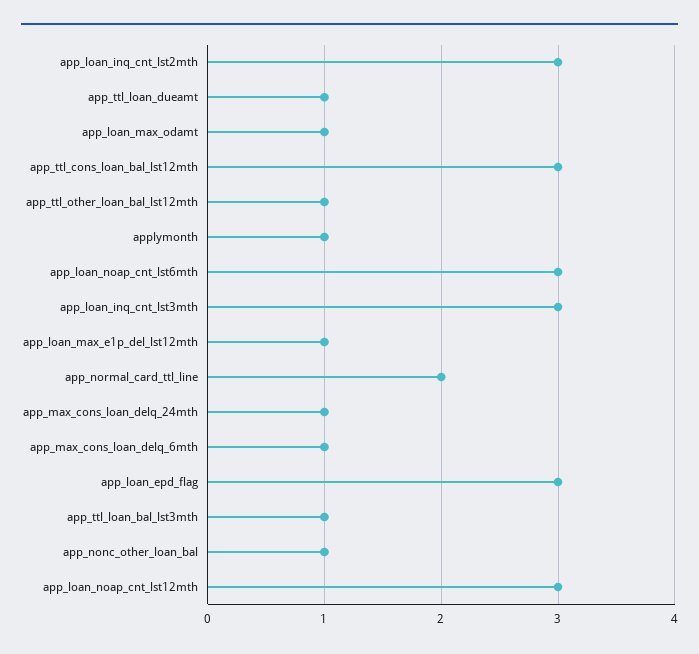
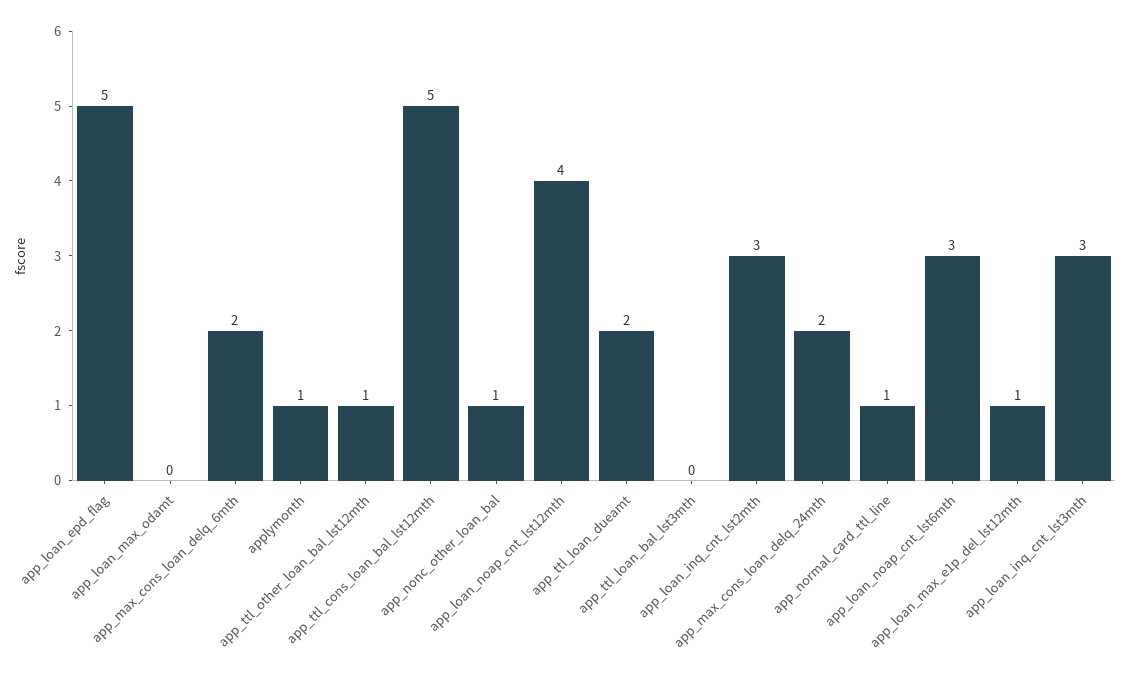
  {
    "app_loan_inq_cnt_lst2mth": 3,
-   "app_ttl_loan_dueamt": 1,
+   "app_ttl_loan_dueamt": 2,
-   "app_loan_max_odamt": 1,
+   "app_loan_max_odamt": 0,
-   "app_ttl_cons_loan_bal_lst12mth": 3,
+   "app_ttl_cons_loan_bal_lst12mth": 5,
    "app_ttl_other_loan_bal_lst12mth": 1,
    "applymonth": 1,
    "app_loan_noap_cnt_lst6mth": 3,
    "app_loan_inq_cnt_lst3mth": 3,
    "app_loan_max_e1p_del_lst12mth": 1,
-   "app_normal_card_ttl_line": 2,
+   "app_normal_card_ttl_line": 1,
-   "app_max_cons_loan_delq_24mth": 1,
+   "app_max_cons_loan_delq_24mth": 2,
-   "app_max_cons_loan_delq_6mth": 1,
+   "app_max_cons_loan_delq_6mth": 2,
-   "app_loan_epd_flag": 3,
+   "app_loan_epd_flag": 5,
-   "app_ttl_loan_bal_lst3mth": 1,
+   "app_ttl_loan_bal_lst3mth": 0,
    "app_nonc_other_loan_bal": 1,
-   "app_loan_noap_cnt_lst12mth": 3
+   "app_loan_noap_cnt_lst12mth": 4
  }

